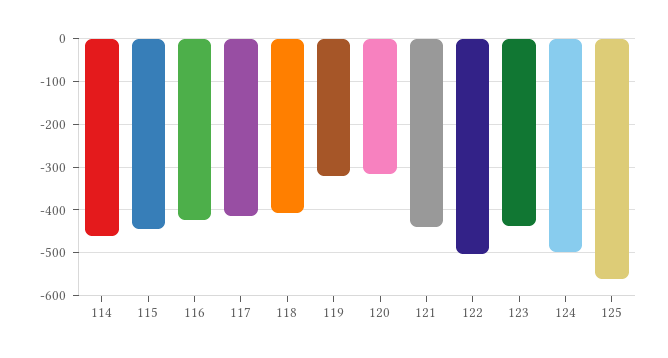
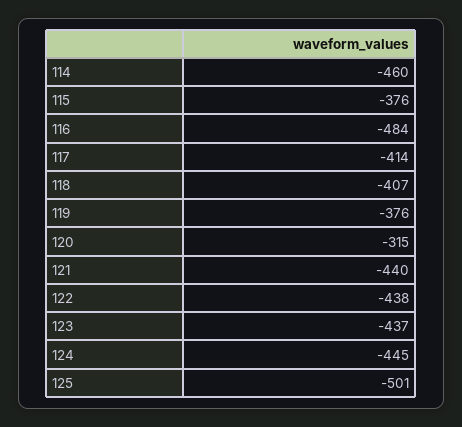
  {
    "114": -460,
-   "115": -440,
+   "115": -376,
-   "116": -420,
+   "116": -484,
    "117": -414,
    "118": -407,
-   "119": -320,
+   "119": -376,
    "120": -315,
    "121": -440,
-   "122": -500,
+   "122": -438,
    "123": -437,
-   "124": -500,
+   "124": -445,
-   "125": -560
+   "125": -501
  }

